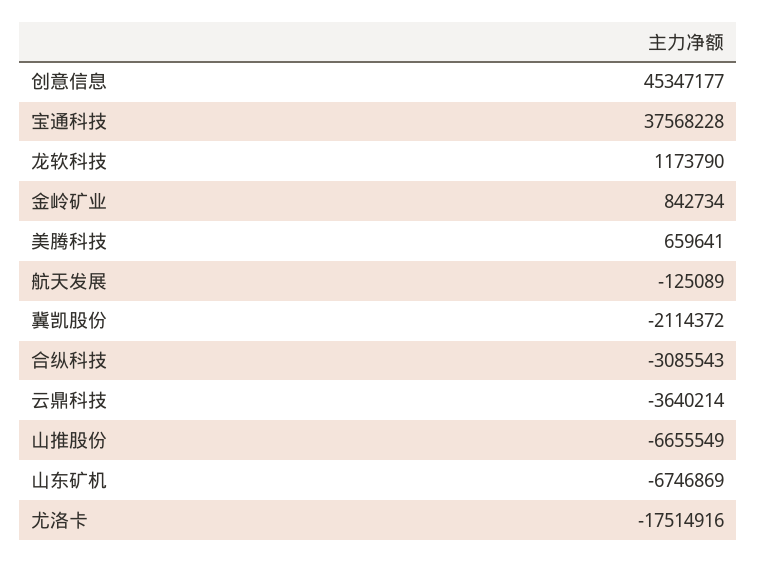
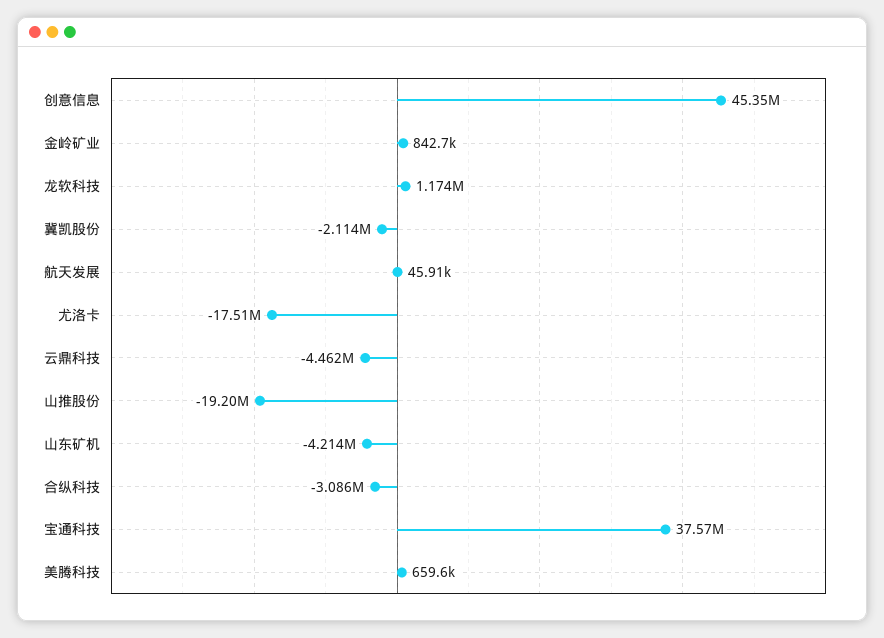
  {
    "创意信息": 45347177,
    "宝通科技": 37568228,
    "龙软科技": 1173790,
    "金岭矿业": 842734,
    "美腾科技": 659641,
-   "航天发展": -125089,
+   "航天发展": 45910,
    "冀凯股份": -2114372,
    "合纵科技": -3085543,
-   "云鼎科技": -3640214,
+   "云鼎科技": -4462000,
-   "山推股份": -6655549,
+   "山推股份": -19200000,
-   "山东矿机": -6746869,
+   "山东矿机": -4214000,
    "尤洛卡": -17514916
  }

